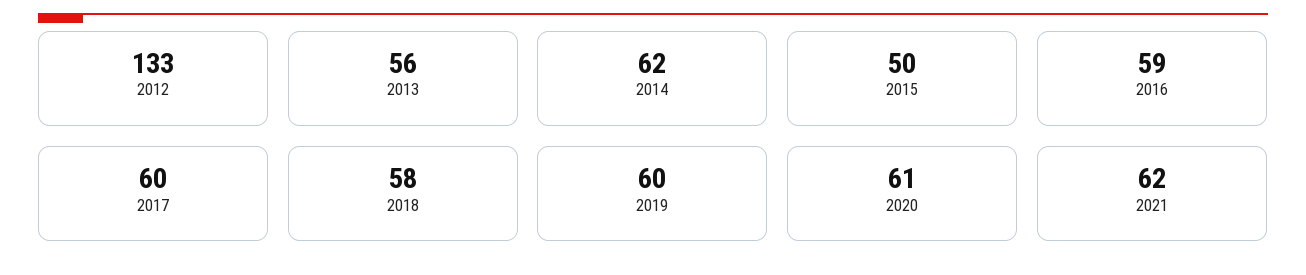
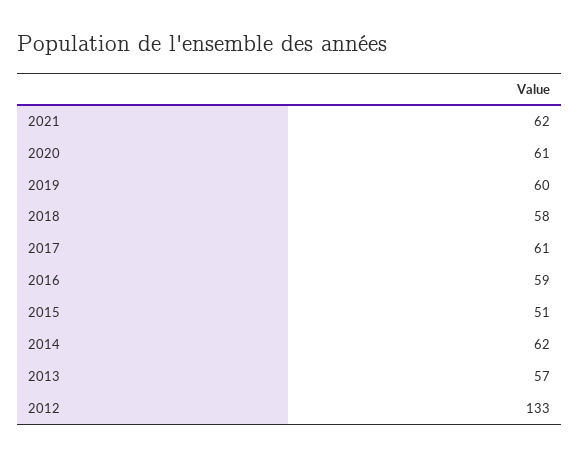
  {
    "2012": 133,
-   "2013": 56,
+   "2013": 57,
    "2014": 62,
-   "2015": 50,
+   "2015": 51,
    "2016": 59,
-   "2017": 60,
+   "2017": 61,
    "2018": 58,
    "2019": 60,
    "2020": 61,
    "2021": 62
  }

